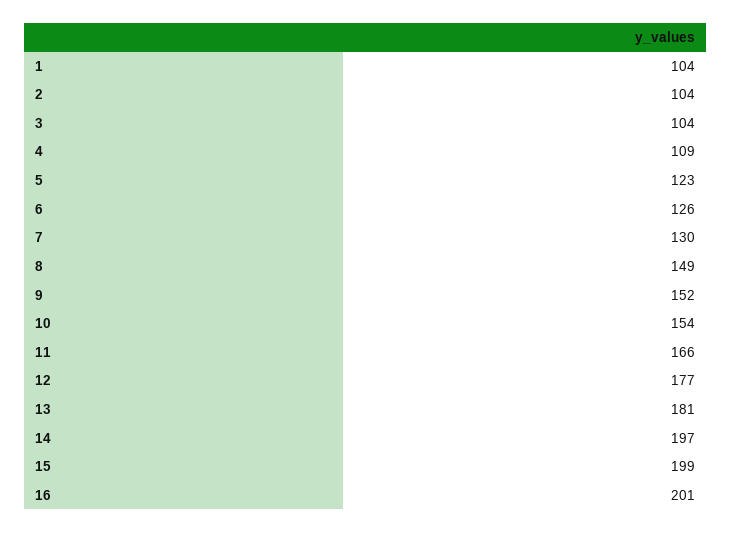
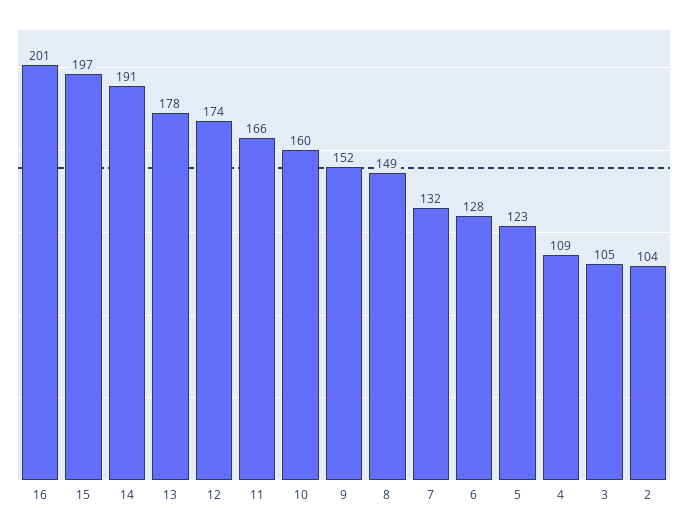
  {
-   "1": 104,
    "2": 104,
-   "3": 104,
+   "3": 105,
    "4": 109,
    "5": 123,
-   "6": 126,
+   "6": 128,
-   "7": 130,
+   "7": 132,
    "8": 149,
    "9": 152,
-   "10": 154,
+   "10": 160,
    "11": 166,
-   "12": 177,
+   "12": 174,
-   "13": 181,
+   "13": 178,
-   "14": 197,
+   "14": 191,
-   "15": 199,
+   "15": 197,
    "16": 201
  }

